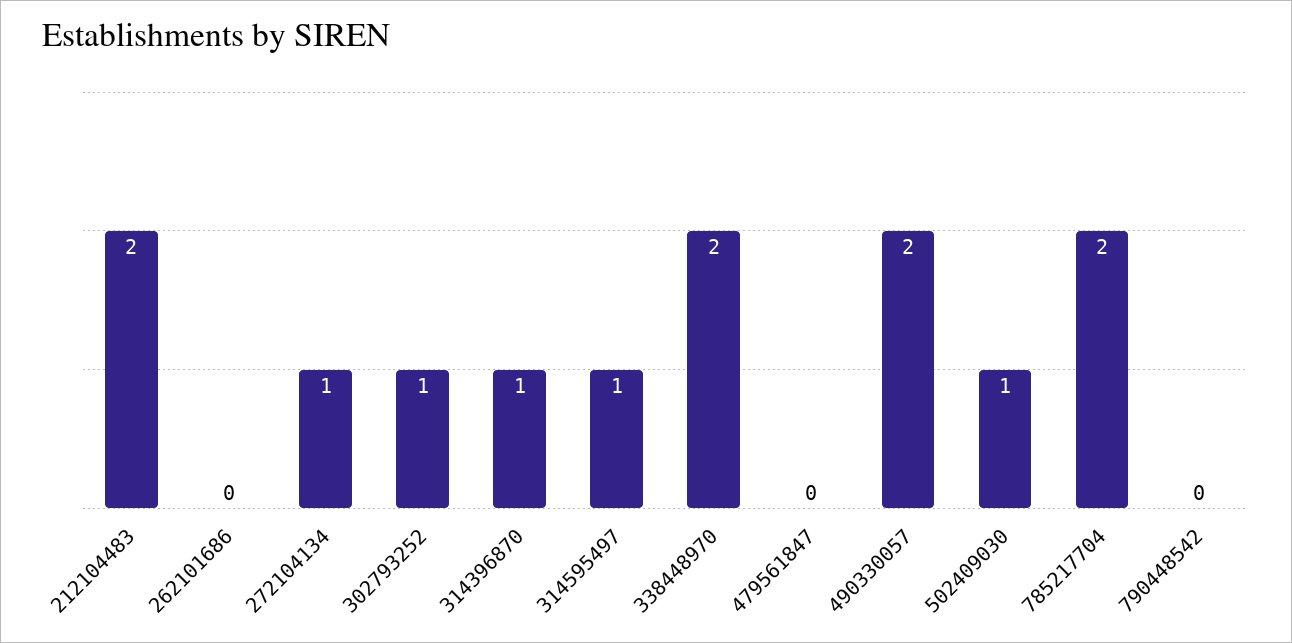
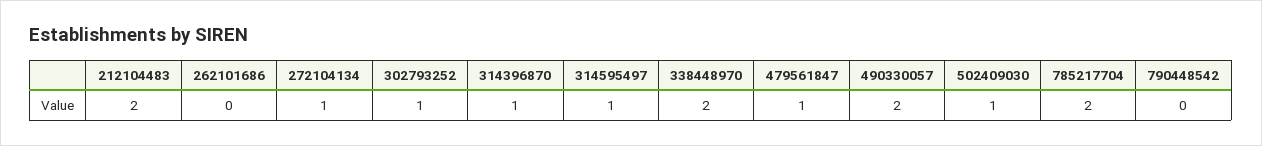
  {
    "212104483": 2,
    "262101686": 0,
    "272104134": 1,
    "302793252": 1,
    "314396870": 1,
    "314595497": 1,
    "338448970": 2,
-   "479561847": 0,
+   "479561847": 1,
    "490330057": 2,
    "502409030": 1,
    "785217704": 2,
    "790448542": 0
  }

